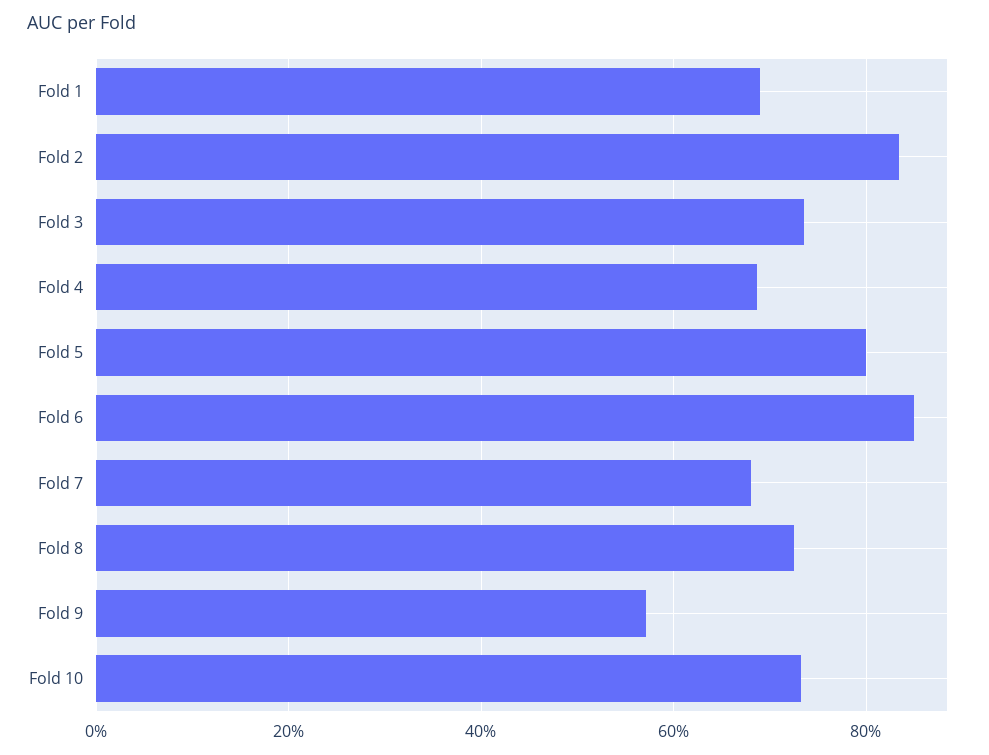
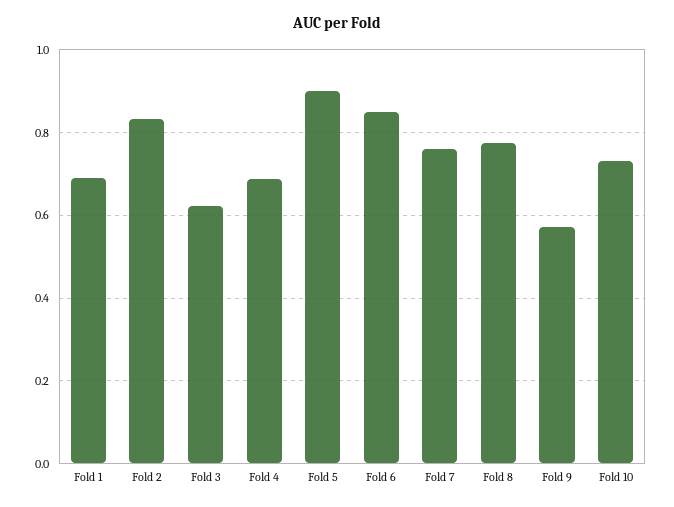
  {
    "Fold 1": 0.7,
    "Fold 2": 0.84,
-   "Fold 3": 0.74,
+   "Fold 3": 0.62,
    "Fold 4": 0.68,
-   "Fold 5": 0.8,
+   "Fold 5": 0.9,
    "Fold 6": 0.86,
-   "Fold 7": 0.68,
+   "Fold 7": 0.76,
-   "Fold 8": 0.72,
+   "Fold 8": 0.78,
    "Fold 9": 0.58,
    "Fold 10": 0.74
  }

